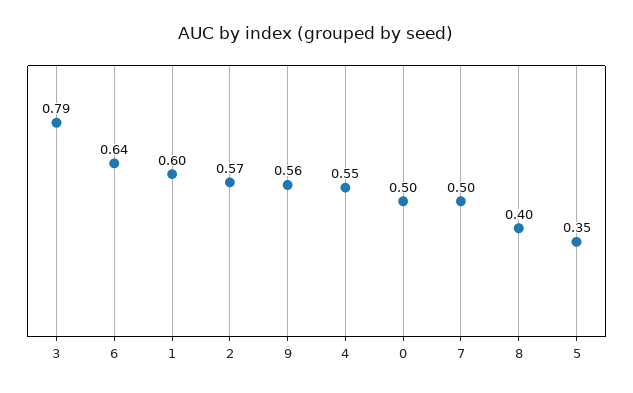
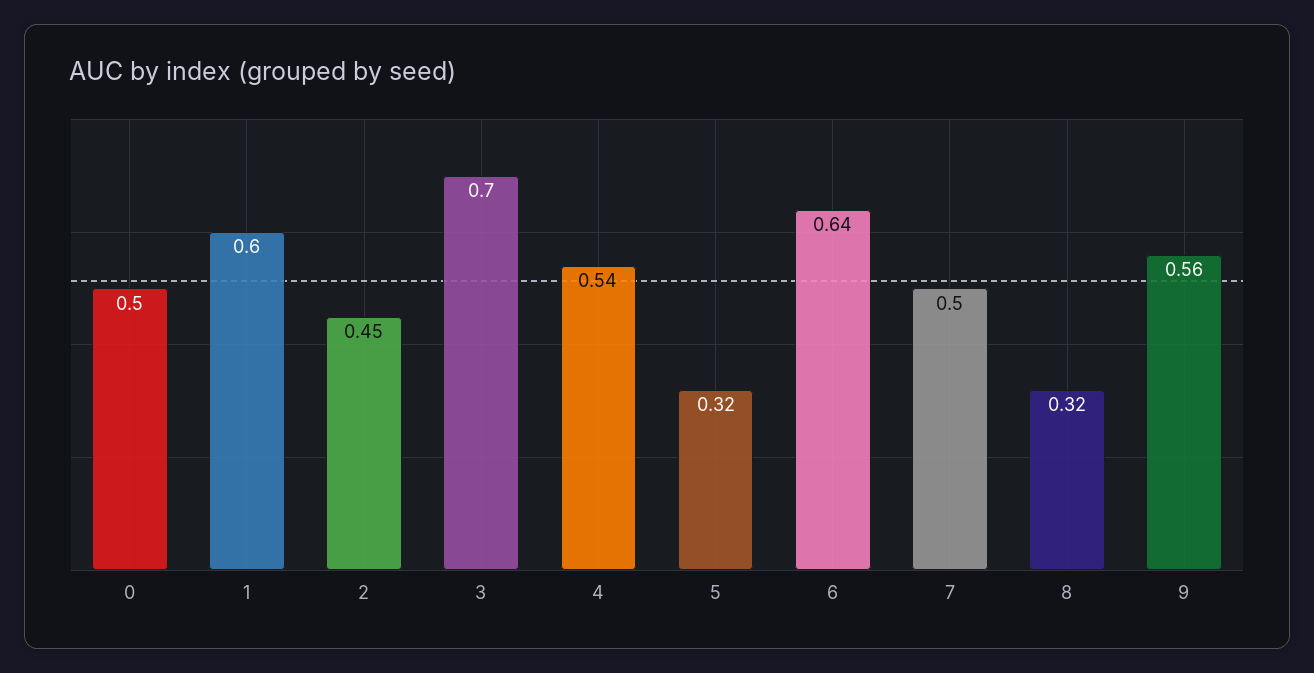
  {
-   "3": 0.79,
+   "3": 0.7,
    "6": 0.64,
    "1": 0.6,
-   "2": 0.57,
+   "2": 0.45,
    "9": 0.56,
-   "4": 0.55,
+   "4": 0.54,
    "0": 0.5,
    "7": 0.5,
-   "8": 0.4,
+   "8": 0.32,
-   "5": 0.35
+   "5": 0.32
  }

